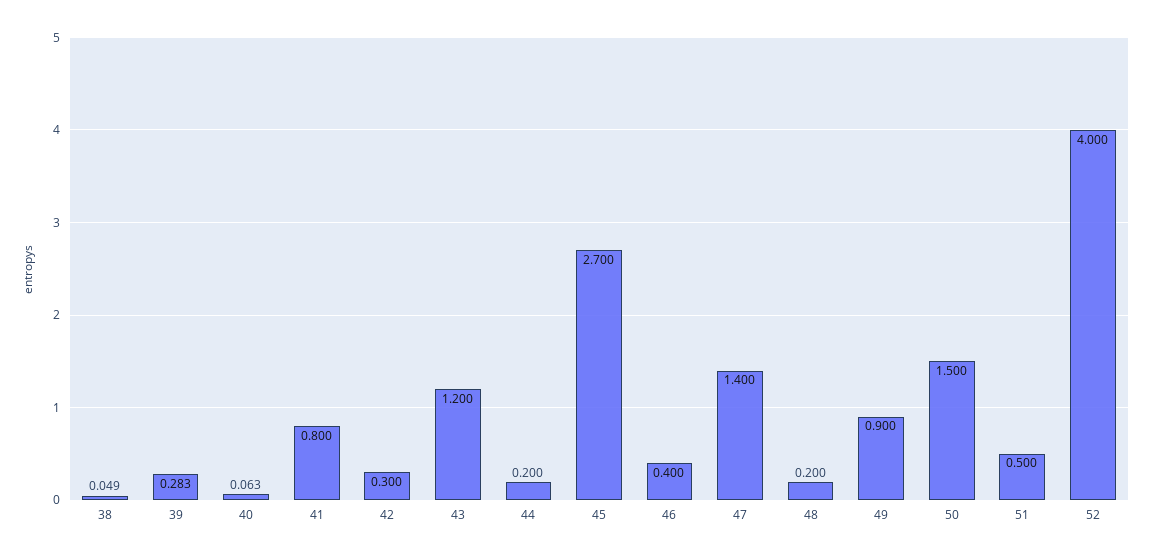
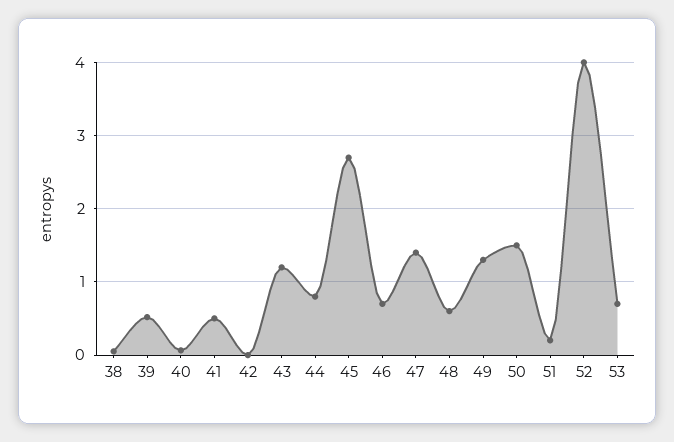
  {
    "38": 0.049,
-   "39": 0.283,
+   "39": 0.5,
    "40": 0.063,
-   "41": 0.8,
+   "41": 0.5,
-   "42": 0.3,
+   "42": 0,
    "43": 1.2,
-   "44": 0.2,
+   "44": 0.8,
    "45": 2.7,
-   "46": 0.4,
+   "46": 0.7,
    "47": 1.4,
-   "48": 0.2,
+   "48": 0.6,
-   "49": 0.9,
+   "49": 1.3,
    "50": 1.5,
-   "51": 0.5,
+   "51": 0.2,
-   "52": 4
+   "52": 4,
+   "53": 0.7
  }

